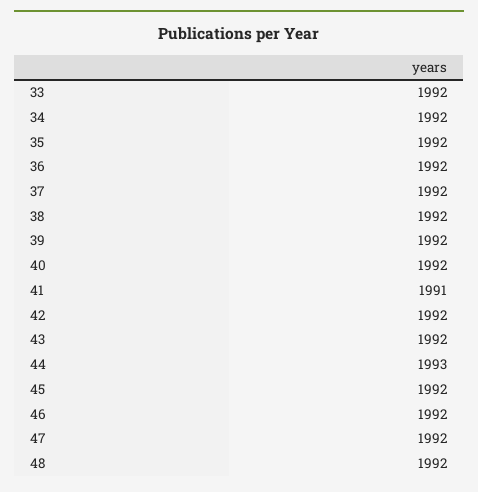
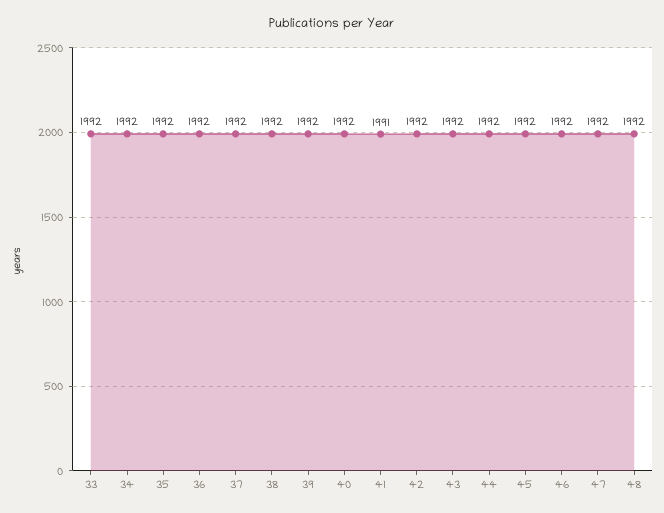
  {
    "33": 1992,
    "34": 1992,
    "35": 1992,
    "36": 1992,
    "37": 1992,
    "38": 1992,
    "39": 1992,
    "40": 1992,
    "41": 1991,
    "42": 1992,
    "43": 1992,
-   "44": 1993,
+   "44": 1992,
    "45": 1992,
    "46": 1992,
    "47": 1992,
    "48": 1992
  }

